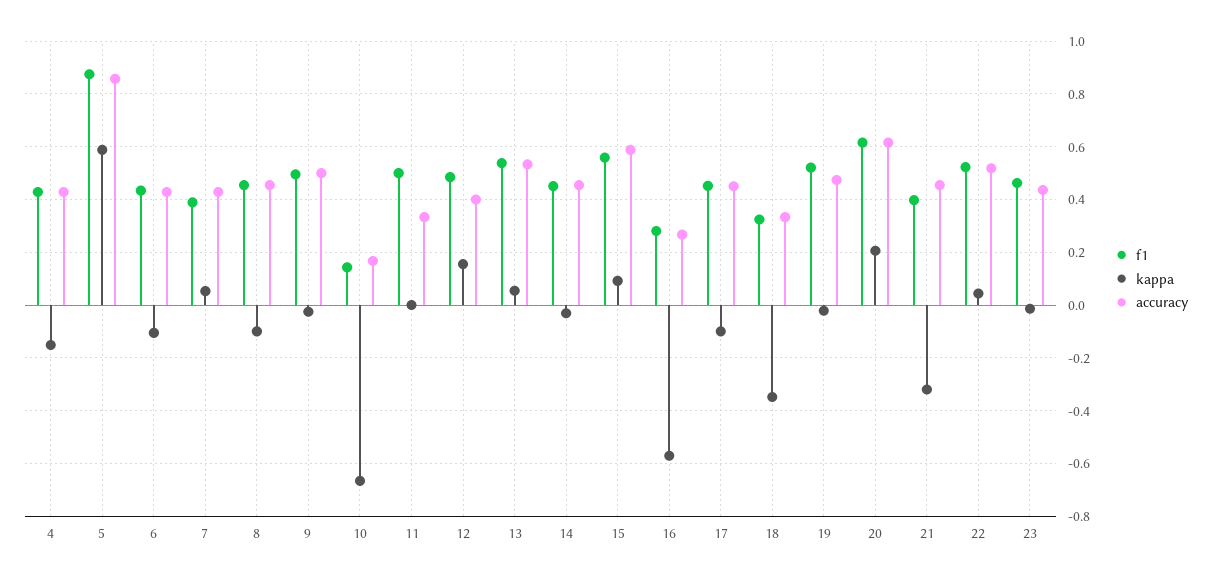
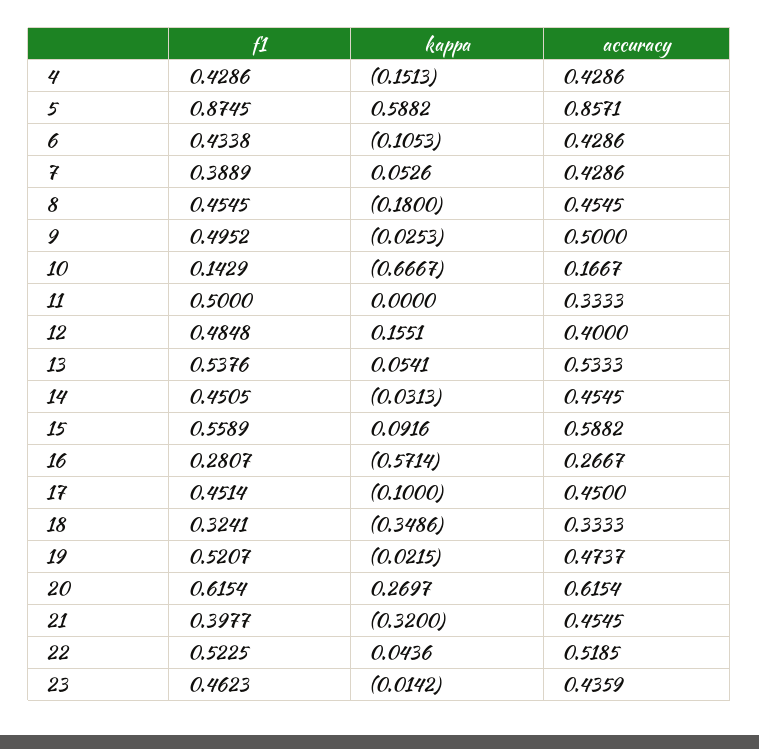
  {
    "f1": {
      "4": 0.4286,
      "5": 0.8745,
      "6": 0.4338,
      "7": 0.3889,
      "8": 0.4545,
      "9": 0.4952,
      "10": 0.1429,
      "11": 0.5,
      "12": 0.4848,
      "13": 0.5376,
      "14": 0.4505,
      "15": 0.5589,
      "16": 0.2807,
      "17": 0.4514,
      "18": 0.3241,
      "19": 0.5207,
      "20": 0.6154,
      "21": 0.3977,
      "22": 0.5225,
      "23": 0.4623
    },
    "kappa": {
      "4": -0.1513,
      "5": 0.5882,
      "6": -0.1053,
      "7": 0.0526,
-     "8": -0.1,
+     "8": -0.18,
      "9": -0.0253,
      "10": -0.6667,
      "11": 0,
      "12": 0.1551,
      "13": 0.0541,
      "14": -0.0313,
      "15": 0.0916,
      "16": -0.5714,
      "17": -0.1,
      "18": -0.3486,
      "19": -0.0215,
-     "20": 0.2,
+     "20": 0.2697,
      "21": -0.32,
      "22": 0.0436,
      "23": -0.0142
    },
    "accuracy": {
      "4": 0.4286,
      "5": 0.8571,
      "6": 0.4286,
      "7": 0.4286,
      "8": 0.4545,
      "9": 0.5,
      "10": 0.1667,
      "11": 0.3333,
      "12": 0.4,
      "13": 0.5333,
      "14": 0.4545,
      "15": 0.5882,
      "16": 0.2667,
      "17": 0.45,
      "18": 0.3333,
      "19": 0.4737,
      "20": 0.6154,
      "21": 0.4545,
      "22": 0.5185,
      "23": 0.4359
    }
  }

